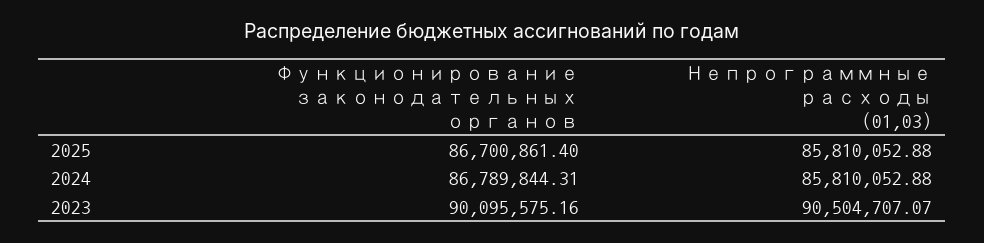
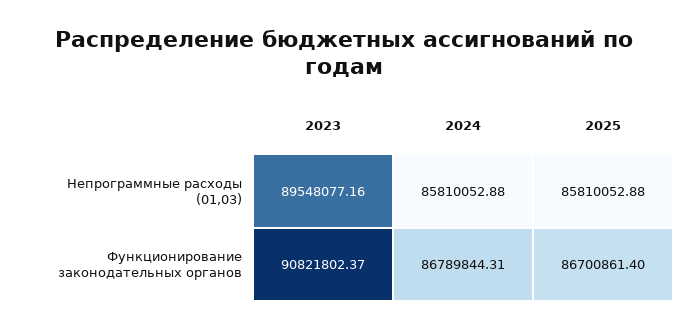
  {
    "Функционирование законодательных органов": {
      "2025": 86700861.4,
      "2024": 86789844.31,
-     "2023": 90095575.16
+     "2023": 90821802.37
    },
    "Непрограммные расходы (01,03)": {
      "2025": 85810052.88,
      "2024": 85810052.88,
-     "2023": 90504707.07
+     "2023": 89548077.16
    }
  }

